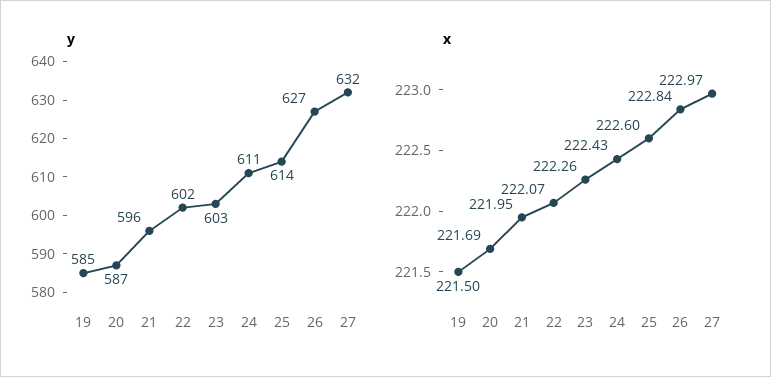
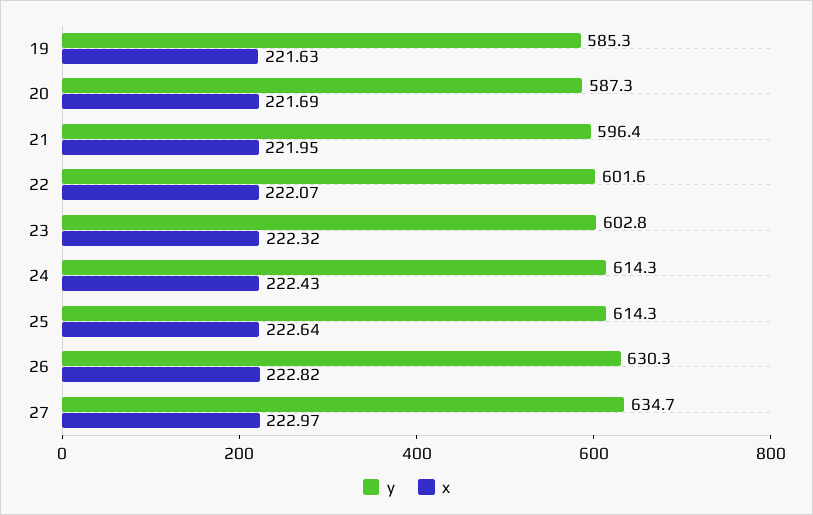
  {
    "y": {
      "19": 585.3,
      "20": 587.3,
      "21": 596.4,
      "22": 601.6,
      "23": 602.8,
-     "24": 611,
+     "24": 614.3,
      "25": 614.3,
-     "26": 627,
+     "26": 630.3,
-     "27": 632
+     "27": 634.7
    },
    "x": {
-     "19": 221.5,
+     "19": 221.63,
      "20": 221.69,
      "21": 221.95,
      "22": 222.07,
-     "23": 222.26,
+     "23": 222.32,
      "24": 222.43,
-     "25": 222.6,
+     "25": 222.64,
-     "26": 222.84,
+     "26": 222.82,
      "27": 222.97
    }
  }

